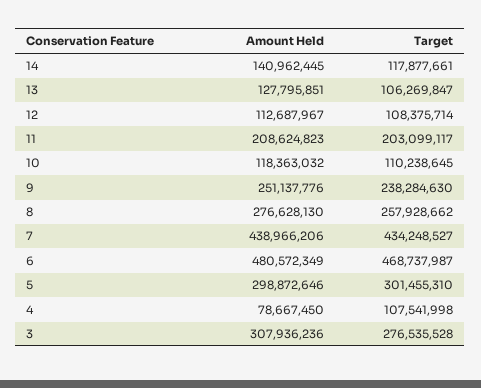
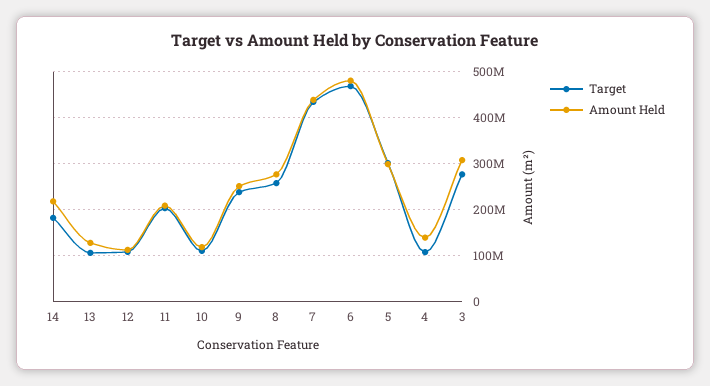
  {
    "Amount Held": {
-     "14": 140962445,
+     "14": 220000000,
      "13": 127795851,
      "12": 112687967,
      "11": 208624823,
      "10": 118363032,
      "9": 251137776,
      "8": 276628130,
      "7": 438966206,
      "6": 480572349,
      "5": 298872646,
-     "4": 78667450,
+     "4": 140000000,
      "3": 307936236
    },
    "Target": {
-     "14": 117877661,
+     "14": 180000000,
      "13": 106269847,
      "12": 108375714,
      "11": 203099117,
      "10": 110238645,
      "9": 238284630,
      "8": 257928662,
      "7": 434248527,
      "6": 468737987,
      "5": 301455310,
      "4": 107541998,
      "3": 276535528
    }
  }

